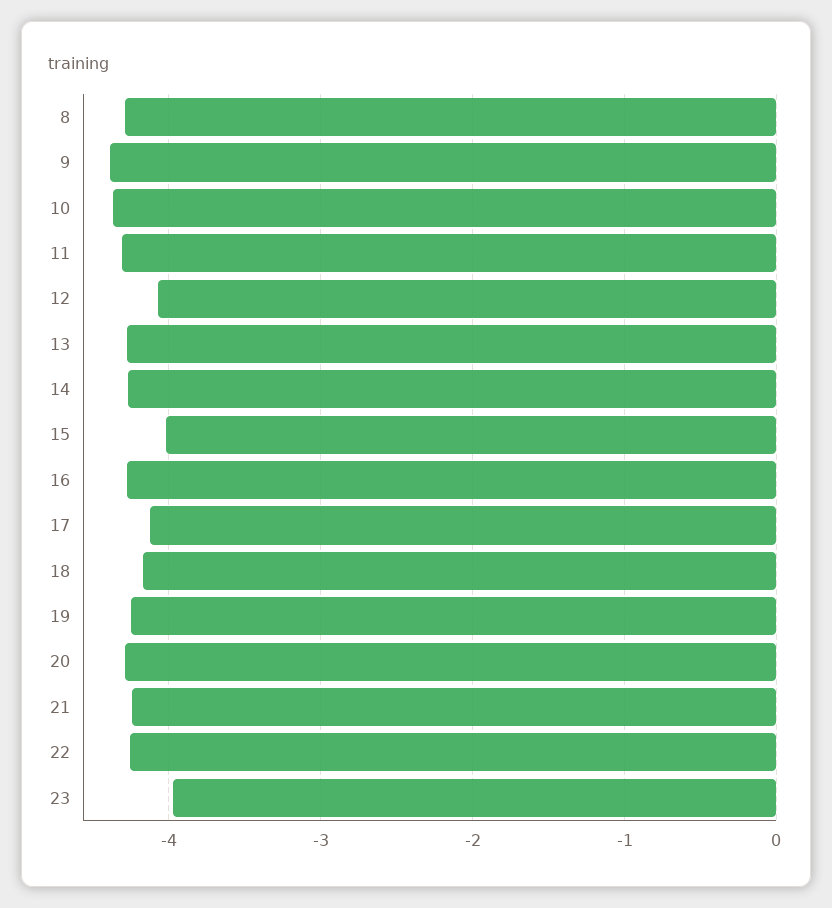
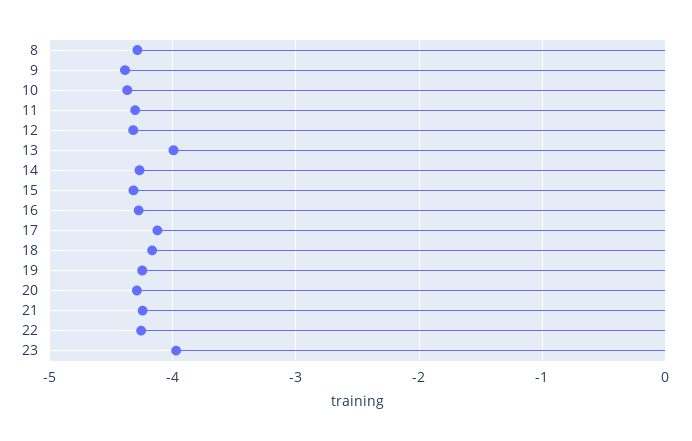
  {
    "8": -4.3,
    "9": -4.4,
    "10": -4.4,
    "11": -4.3,
-   "12": -4.1,
+   "12": -4.3,
-   "13": -4.3,
+   "13": -4,
    "14": -4.3,
-   "15": -4,
+   "15": -4.3,
    "16": -4.3,
    "17": -4.1,
    "18": -4.2,
    "19": -4.2,
    "20": -4.3,
    "21": -4.2,
    "22": -4.3,
    "23": -4
  }

